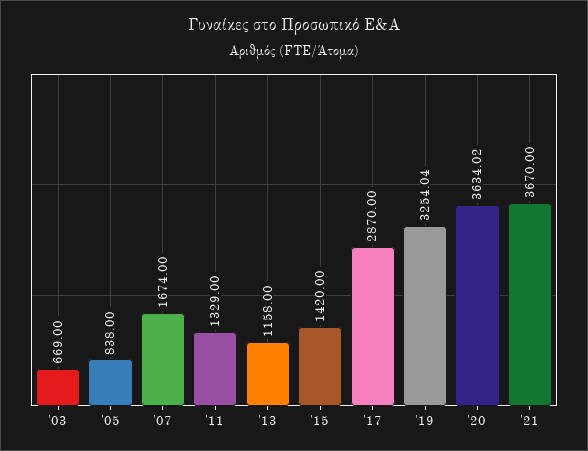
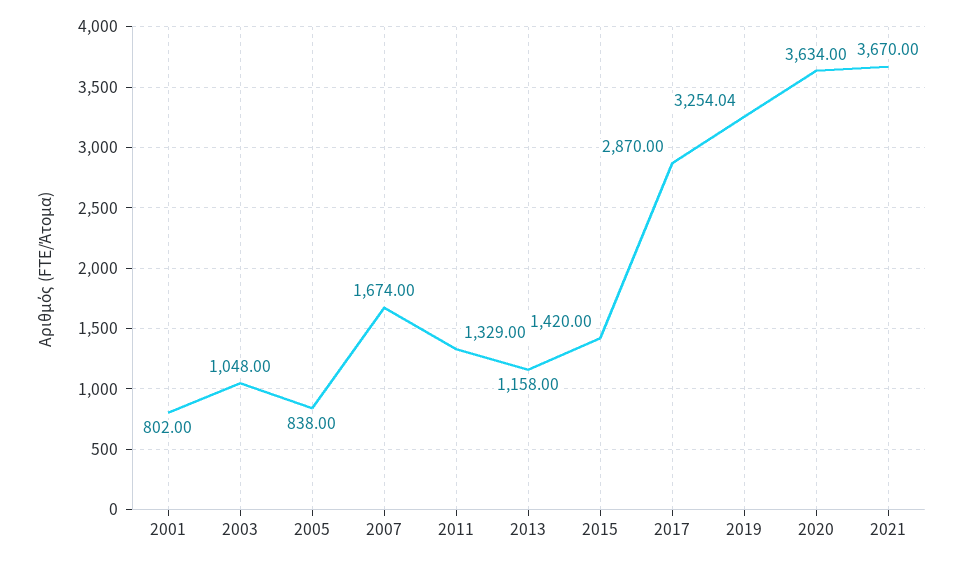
  {
-   "'03": 669,
+   "'03": 1048,
    "'05": 838,
    "'07": 1674,
    "'11": 1329,
    "'13": 1158,
    "'15": 1420,
    "'17": 2870,
    "'19": 3254.04,
-   "'20": 3634.02,
+   "'20": 3634,
-   "'21": 3670
+   "'21": 3670,
+   "2001": 802
  }

